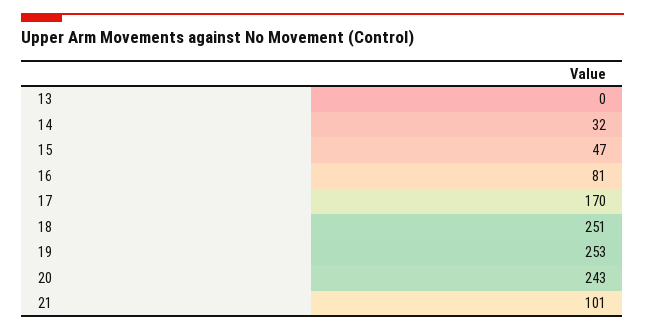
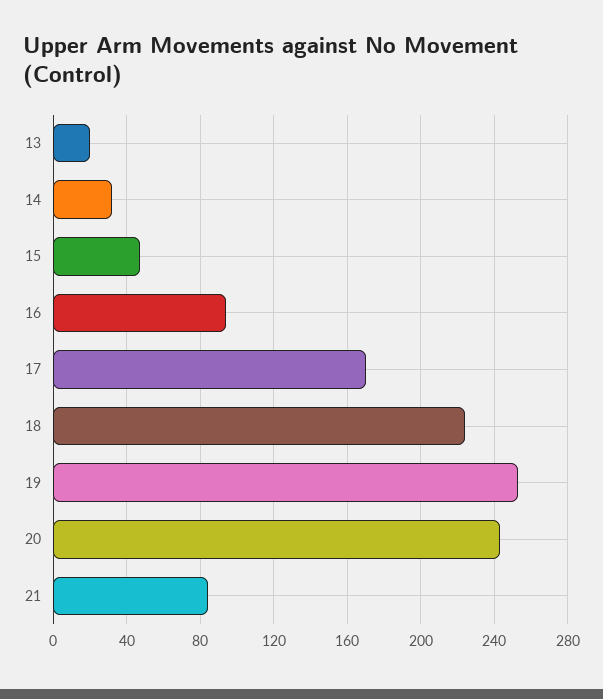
  {
-   "13": 0,
+   "13": 20,
    "14": 32,
    "15": 47,
-   "16": 81,
+   "16": 95,
    "17": 170,
-   "18": 251,
+   "18": 225,
    "19": 253,
    "20": 243,
-   "21": 101
+   "21": 85
  }

